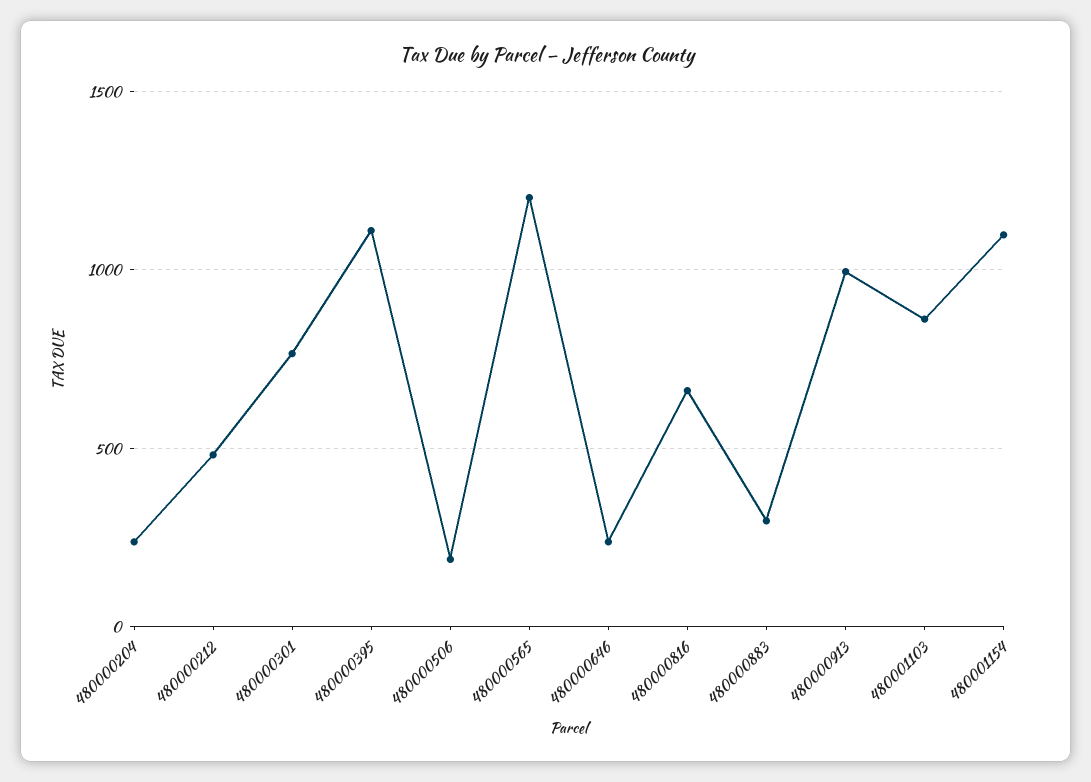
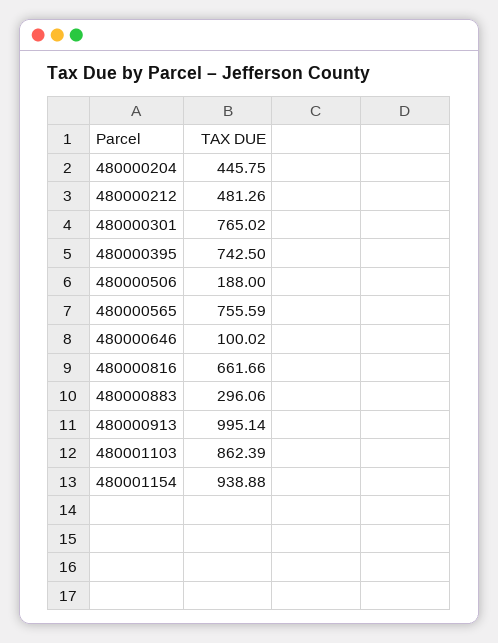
  {
-   "480000204": 250,
+   "480000204": 445.75,
    "480000212": 481.26,
    "480000301": 765.02,
-   "480000395": 1100,
+   "480000395": 742.5,
    "480000506": 188,
-   "480000565": 1200,
+   "480000565": 755.59,
-   "480000646": 250,
+   "480000646": 100.02,
    "480000816": 661.66,
    "480000883": 296.06,
    "480000913": 995.14,
    "480001103": 862.39,
-   "480001154": 1100
+   "480001154": 938.88
  }

